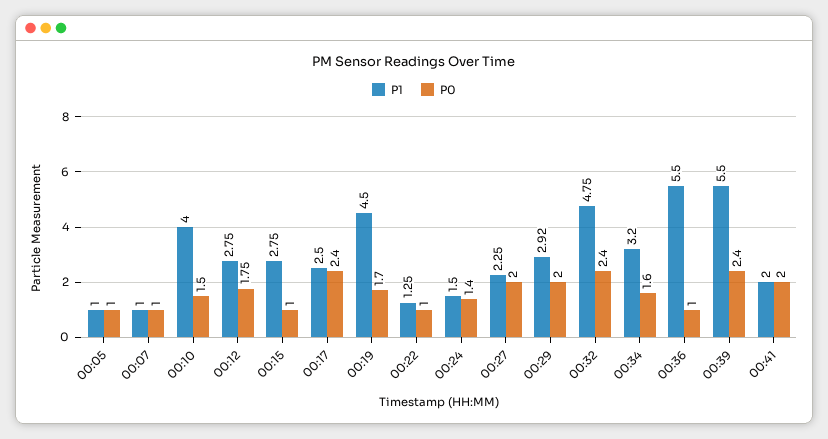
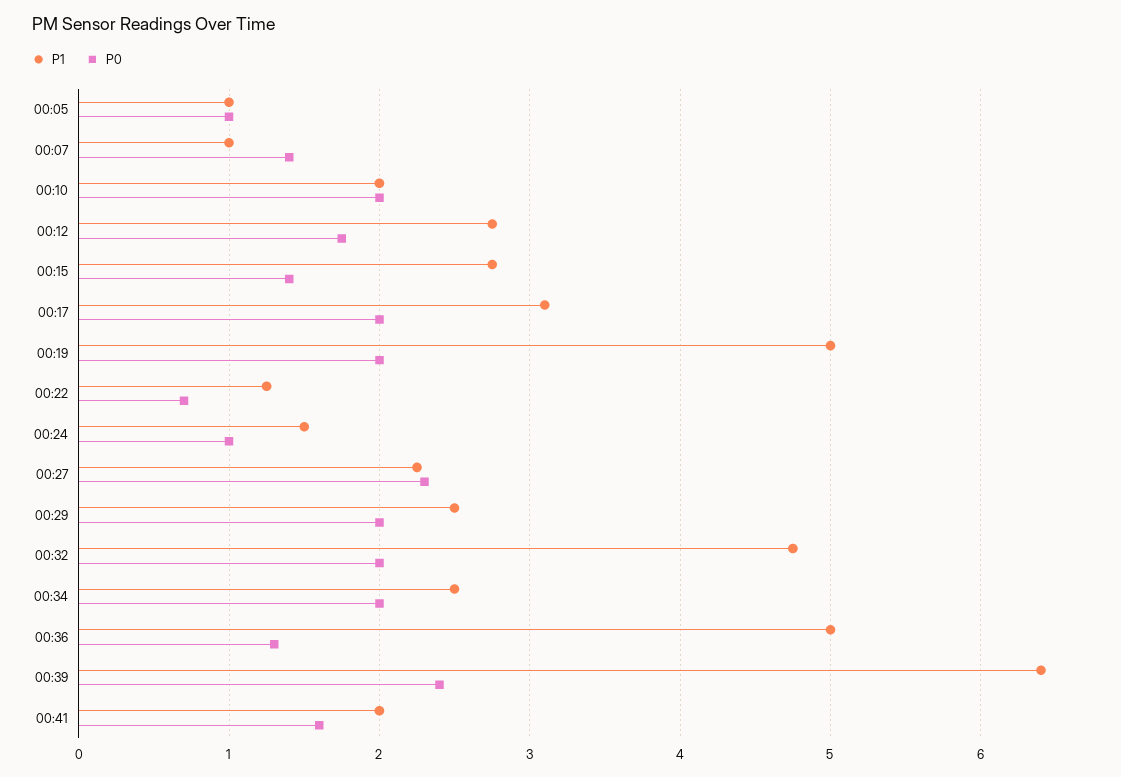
  {
    "P1": {
      "00:05": 1,
      "00:07": 1,
-     "00:10": 4,
+     "00:10": 2,
      "00:12": 2.75,
      "00:15": 2.75,
-     "00:17": 2.5,
+     "00:17": 3.1,
-     "00:19": 4.5,
+     "00:19": 5,
      "00:22": 1.25,
      "00:24": 1.5,
      "00:27": 2.25,
-     "00:29": 2.92,
+     "00:29": 2.5,
      "00:32": 4.75,
-     "00:34": 3.2,
+     "00:34": 2.5,
-     "00:36": 5.5,
+     "00:36": 5,
-     "00:39": 5.5,
+     "00:39": 6.4,
      "00:41": 2
    },
    "P0": {
      "00:05": 1,
-     "00:07": 1,
+     "00:07": 1.4,
-     "00:10": 1.5,
+     "00:10": 2,
      "00:12": 1.75,
-     "00:15": 1,
+     "00:15": 1.4,
-     "00:17": 2.4,
+     "00:17": 2,
-     "00:19": 1.7,
+     "00:19": 2,
-     "00:22": 1,
+     "00:22": 0.7,
-     "00:24": 1.4,
+     "00:24": 1,
-     "00:27": 2,
+     "00:27": 2.3,
      "00:29": 2,
-     "00:32": 2.4,
+     "00:32": 2,
-     "00:34": 1.6,
+     "00:34": 2,
-     "00:36": 1,
+     "00:36": 1.3,
      "00:39": 2.4,
-     "00:41": 2
+     "00:41": 1.6
    }
  }

